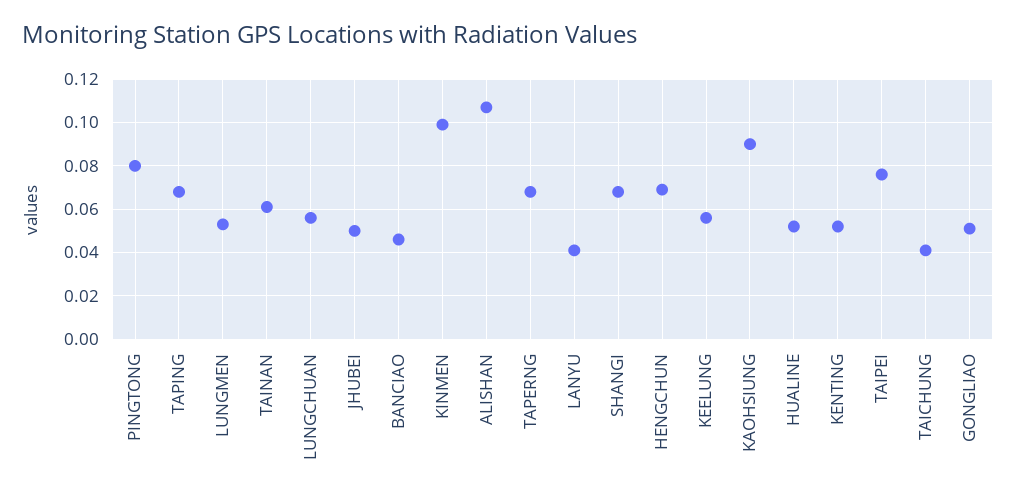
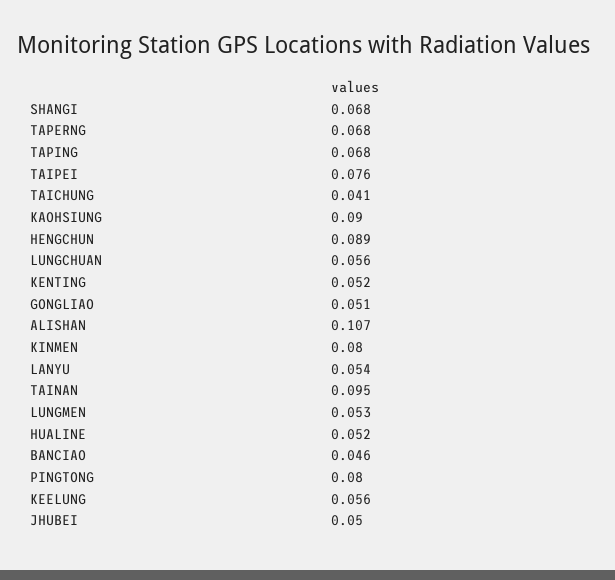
  {
    "PINGTONG": 0.08,
    "TAPING": 0.068,
    "LUNGMEN": 0.053,
-   "TAINAN": 0.06,
+   "TAINAN": 0.095,
    "LUNGCHUAN": 0.056,
    "JHUBEI": 0.05,
    "BANCIAO": 0.046,
-   "KINMEN": 0.1,
+   "KINMEN": 0.08,
    "ALISHAN": 0.107,
    "TAPERNG": 0.068,
-   "LANYU": 0.04,
+   "LANYU": 0.054,
    "SHANGI": 0.068,
-   "HENGCHUN": 0.07,
+   "HENGCHUN": 0.089,
    "KEELUNG": 0.056,
    "KAOHSIUNG": 0.09,
    "HUALINE": 0.052,
    "KENTING": 0.052,
    "TAIPEI": 0.076,
    "TAICHUNG": 0.041,
    "GONGLIAO": 0.051
  }

